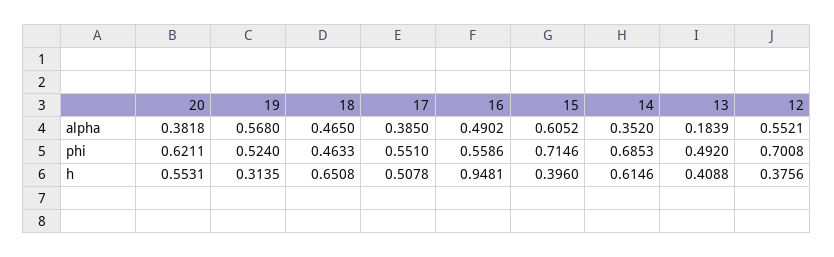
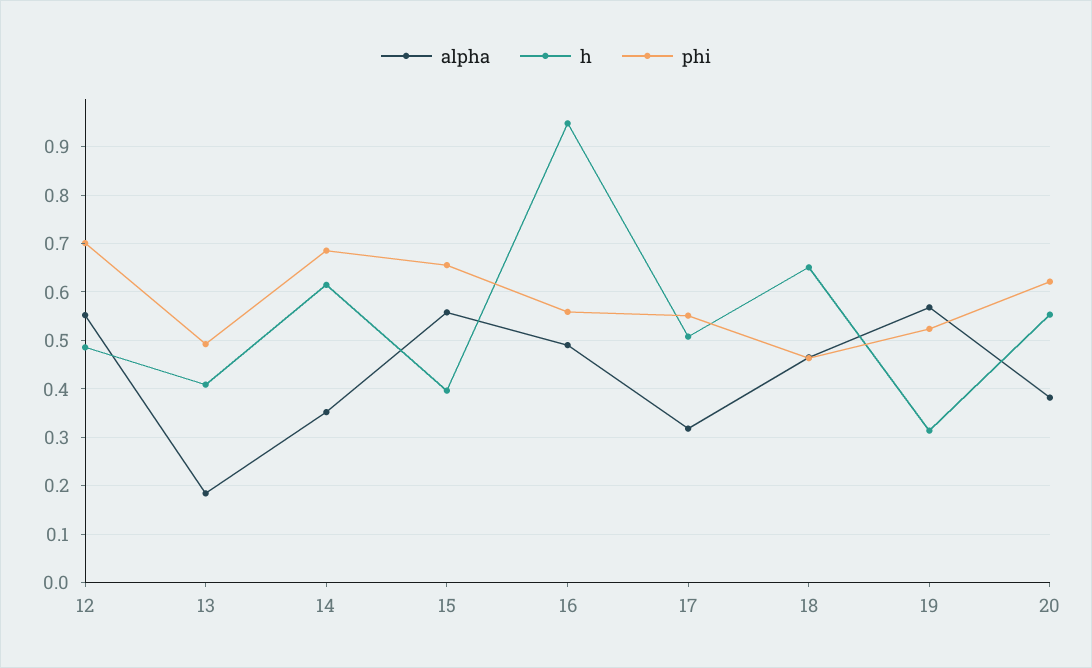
  {
    "alpha": {
      "20": 0.3818,
      "19": 0.568,
      "18": 0.465,
-     "17": 0.385,
+     "17": 0.32,
      "16": 0.4902,
-     "15": 0.6052,
+     "15": 0.56,
      "14": 0.352,
      "13": 0.1839,
      "12": 0.5521
    },
    "phi": {
      "20": 0.6211,
      "19": 0.524,
      "18": 0.4633,
      "17": 0.551,
      "16": 0.5586,
-     "15": 0.7146,
+     "15": 0.66,
      "14": 0.6853,
      "13": 0.492,
      "12": 0.7008
    },
    "h": {
      "20": 0.5531,
      "19": 0.3135,
      "18": 0.6508,
      "17": 0.5078,
      "16": 0.9481,
      "15": 0.396,
      "14": 0.6146,
      "13": 0.4088,
-     "12": 0.3756
+     "12": 0.48
    }
  }

